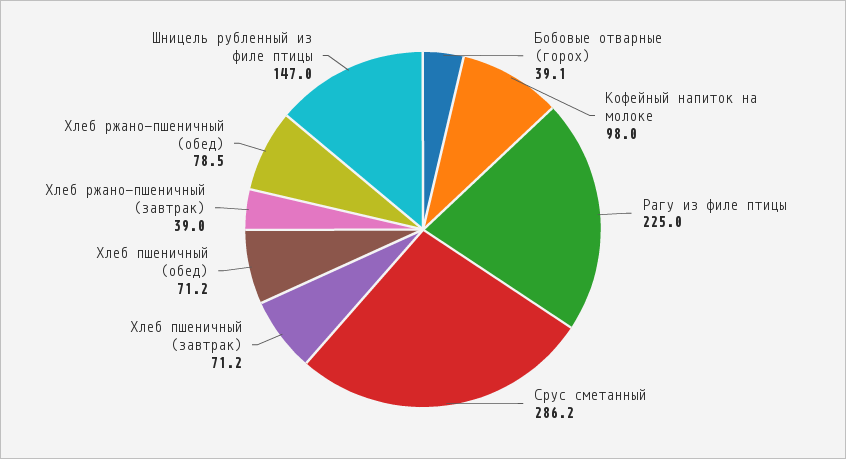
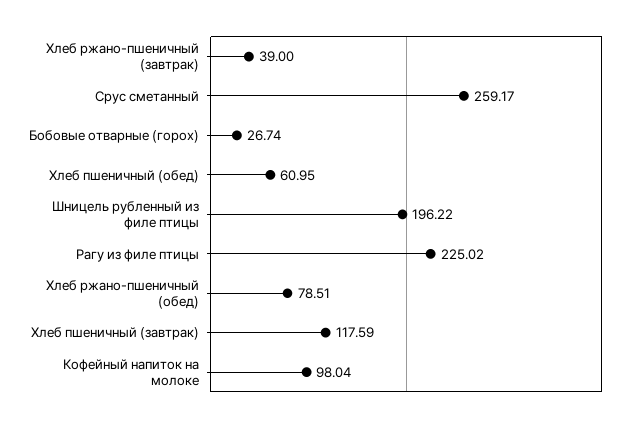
  {
-   "Бобовые отварные (горох)": 39.1,
+   "Бобовые отварные (горох)": 26.74,
    "Кофейный напиток на молоке": 98.04,
    "Рагу из филе птицы": 225.02,
-   "Срус сметанный": 286.2,
+   "Срус сметанный": 259.17,
-   "Хлеб пшеничный (завтрак)": 71.2,
+   "Хлеб пшеничный (завтрак)": 117.59,
-   "Хлеб пшеничный (обед)": 71.2,
+   "Хлеб пшеничный (обед)": 60.95,
    "Хлеб ржано-пшеничный (завтрак)": 39,
    "Хлеб ржано-пшеничный (обед)": 78.51,
-   "Шницель рубленный из филе птицы": 147
+   "Шницель рубленный из филе птицы": 196.22
  }

